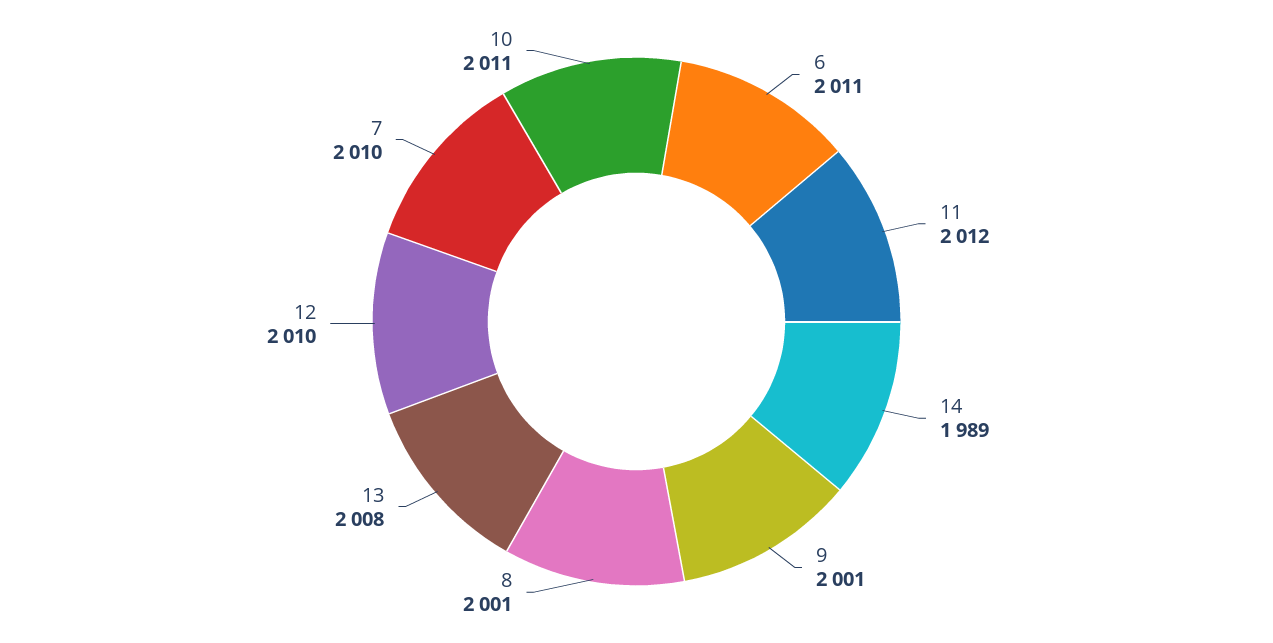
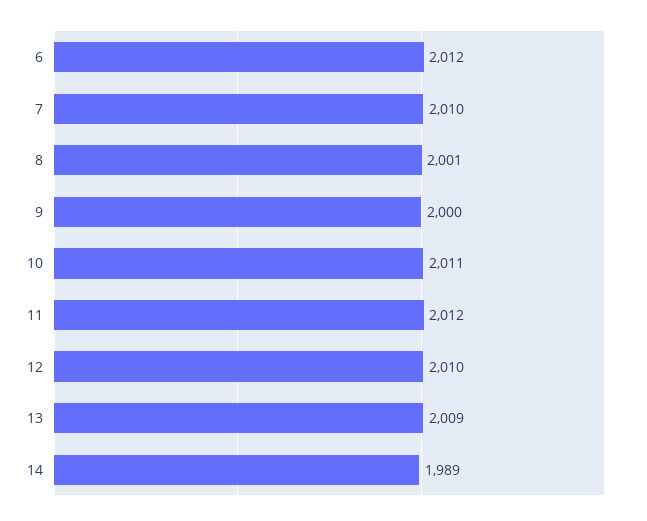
  {
-   "6": 2011,
+   "6": 2012,
    "11": 2012,
    "14": 1989,
-   "9": 2001,
+   "9": 2000,
    "8": 2001,
-   "13": 2008,
+   "13": 2009,
    "12": 2010,
    "7": 2010,
    "10": 2011
  }

